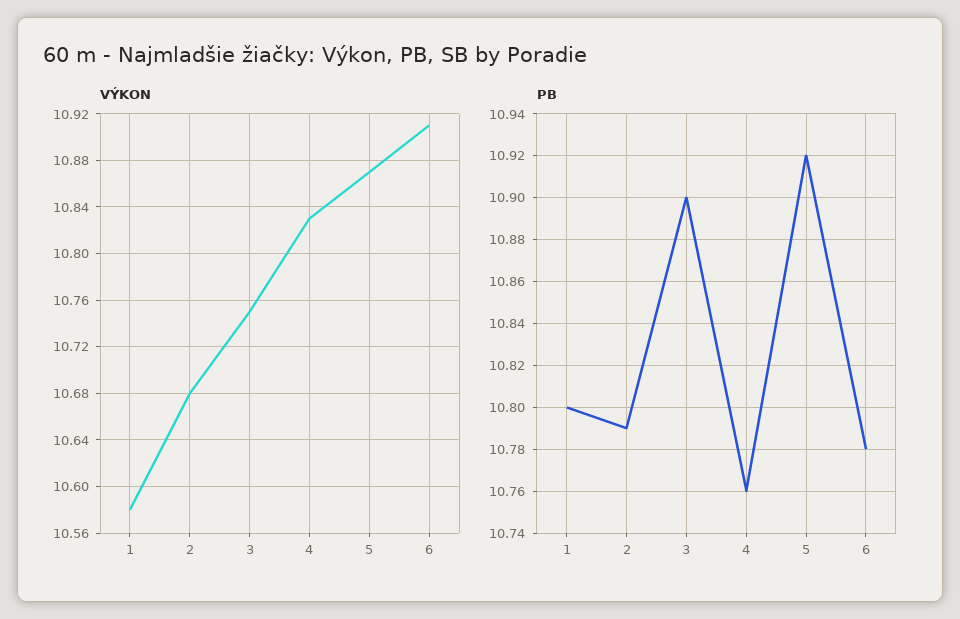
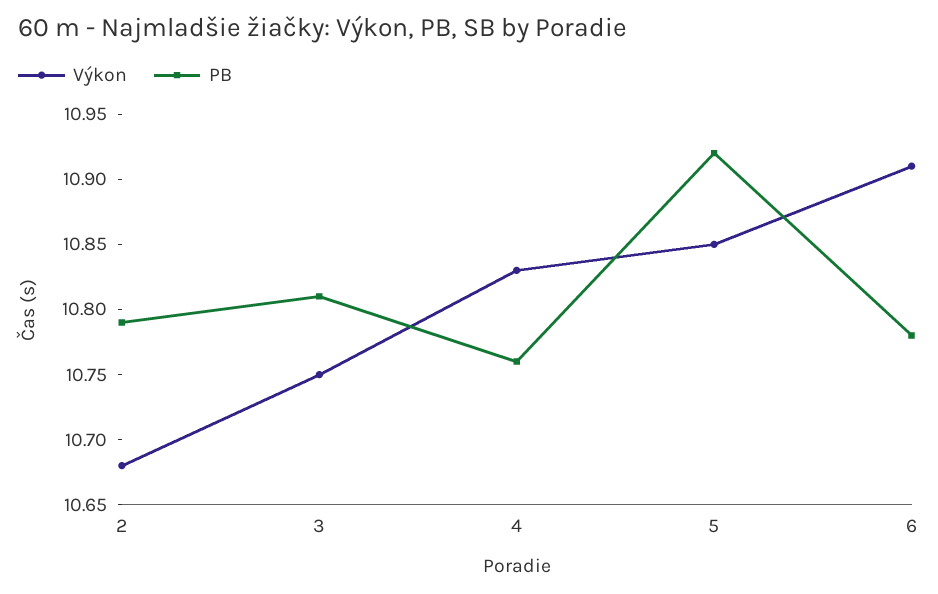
  {
    "VÝKON": {
-     "1": 10.58,
      "2": 10.68,
      "3": 10.75,
      "4": 10.83,
-     "5": 10.87,
+     "5": 10.85,
      "6": 10.91
    },
    "PB": {
-     "1": 10.8,
      "2": 10.79,
-     "3": 10.9,
+     "3": 10.81,
      "4": 10.76,
      "5": 10.92,
      "6": 10.78
    }
  }

